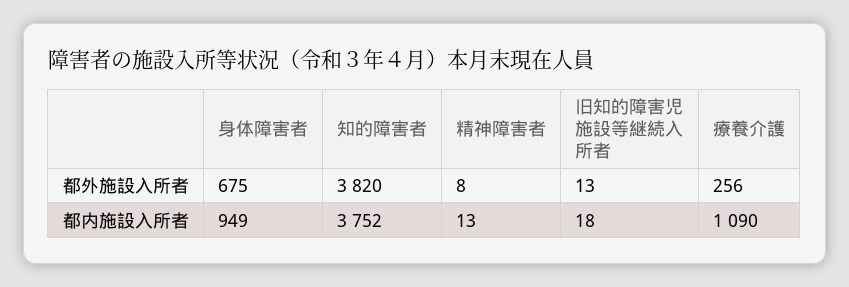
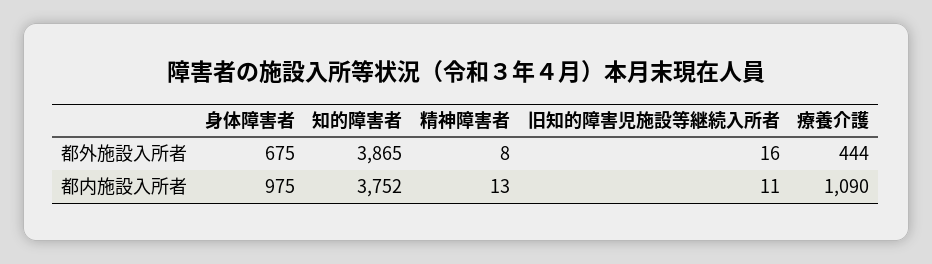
  {
    "身体障害者": {
      "都外施設入所者": 675,
-     "都内施設入所者": 949
+     "都内施設入所者": 975
    },
    "知的障害者": {
-     "都外施設入所者": 3820,
+     "都外施設入所者": 3865,
      "都内施設入所者": 3752
    },
    "精神障害者": {
      "都外施設入所者": 8,
      "都内施設入所者": 13
    },
    "旧知的障害児施設等継続入所者": {
-     "都外施設入所者": 13,
+     "都外施設入所者": 16,
-     "都内施設入所者": 18
+     "都内施設入所者": 11
    },
    "療養介護": {
-     "都外施設入所者": 256,
+     "都外施設入所者": 444,
      "都内施設入所者": 1090
    }
  }

